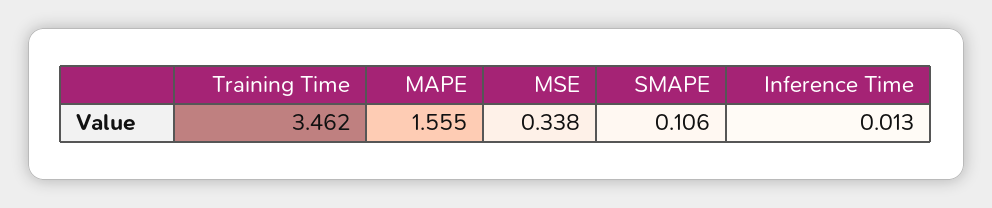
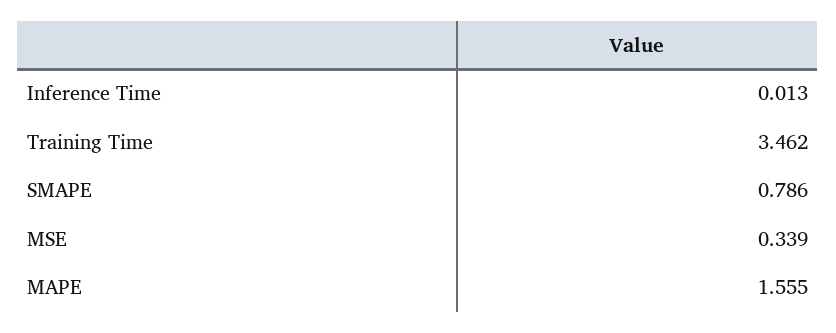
  {
    "Training Time": 3.462,
    "MAPE": 1.555,
-   "MSE": 0.338,
+   "MSE": 0.339,
-   "SMAPE": 0.106,
+   "SMAPE": 0.786,
    "Inference Time": 0.013
  }

